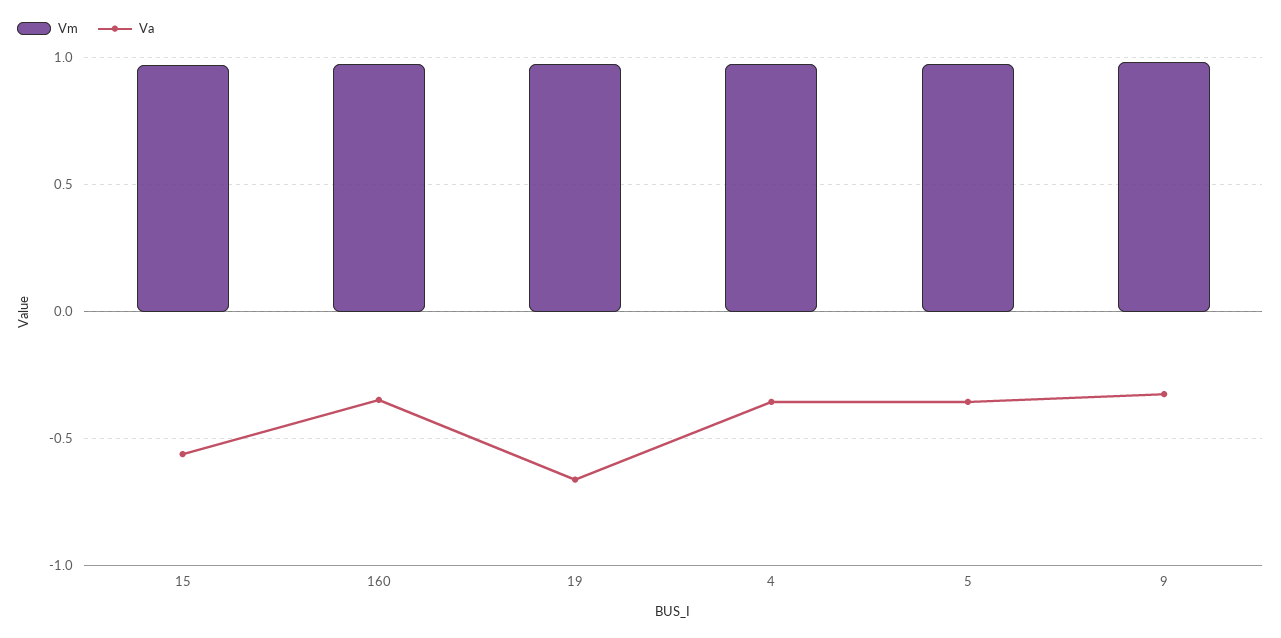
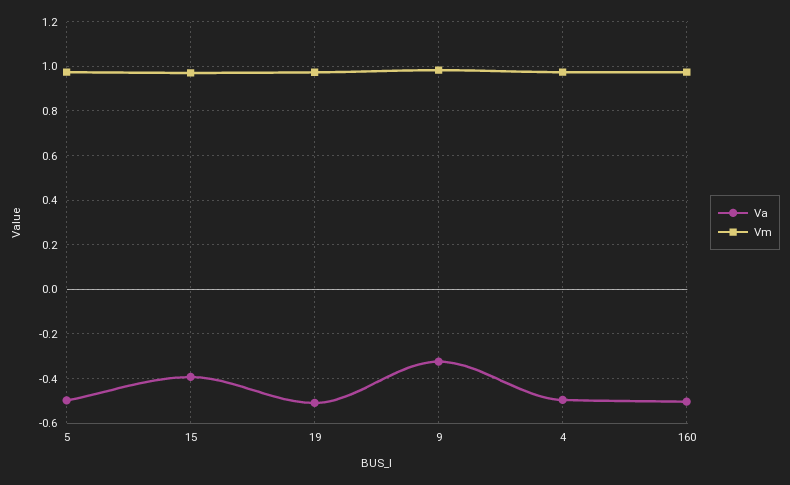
  {
    "Vm": {
      "15": 0.95,
      "160": 0.95,
      "19": 0.95,
      "4": 0.95,
      "5": 0.95,
      "9": 1
    },
    "Va": {
-     "15": -0.55,
+     "15": -0.4,
-     "160": -0.35,
+     "160": -0.5,
-     "19": -0.65,
+     "19": -0.5,
-     "4": -0.35,
+     "4": -0.5,
-     "5": -0.35,
+     "5": -0.5,
      "9": -0.3
    }
  }

